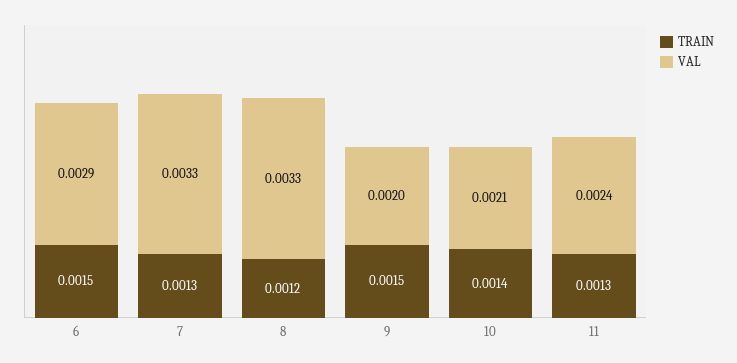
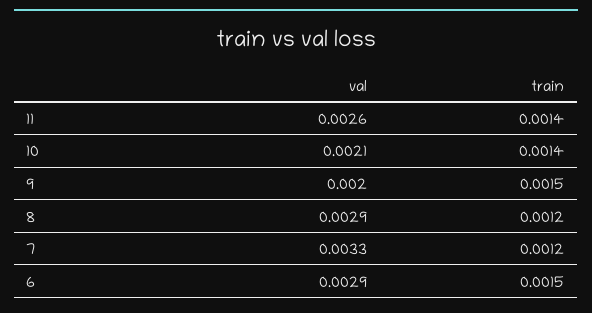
  {
    "TRAIN": {
      "6": 0.0015,
-     "7": 0.0013,
+     "7": 0.0012,
      "8": 0.0012,
      "9": 0.0015,
      "10": 0.0014,
-     "11": 0.0013
+     "11": 0.0014
    },
    "VAL": {
      "6": 0.0029,
      "7": 0.0033,
-     "8": 0.0033,
+     "8": 0.0029,
      "9": 0.002,
      "10": 0.0021,
-     "11": 0.0024
+     "11": 0.0026
    }
  }

